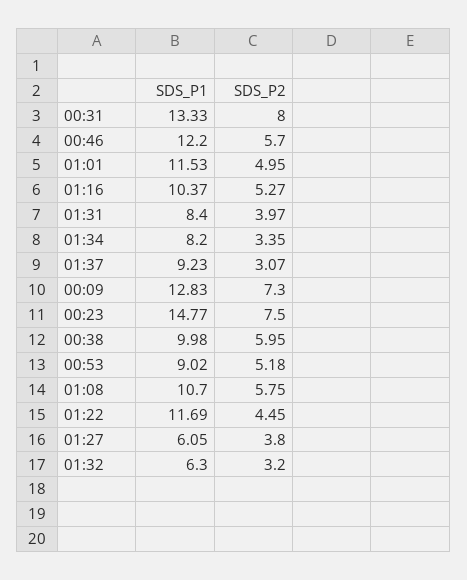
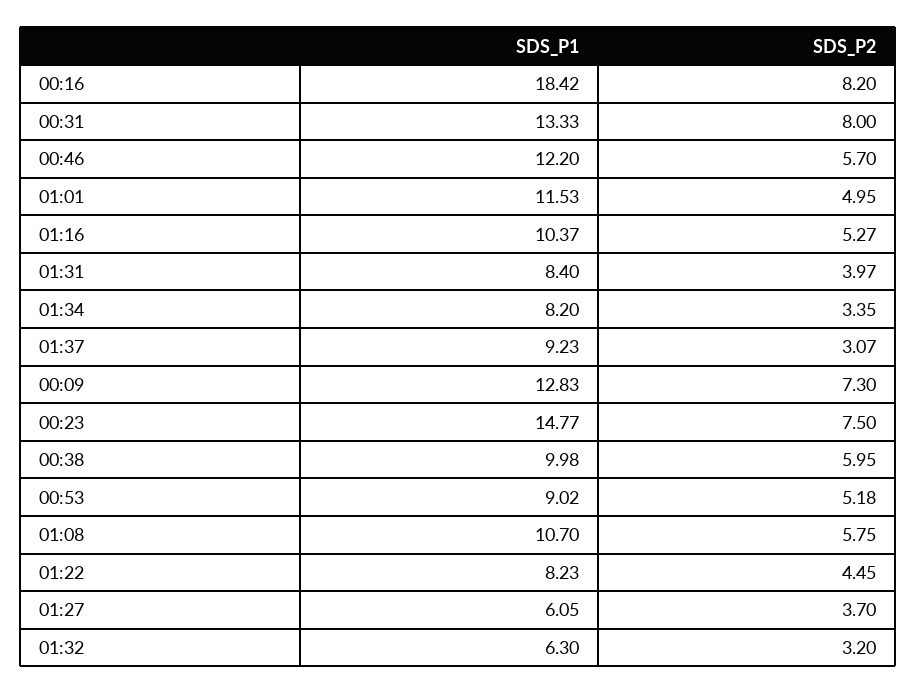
  {
    "SDS_P1": {
      "00:31": 13.33,
      "00:46": 12.2,
      "01:01": 11.53,
      "01:16": 10.37,
      "01:31": 8.4,
      "01:34": 8.2,
      "01:37": 9.23,
      "00:09": 12.83,
      "00:23": 14.77,
      "00:38": 9.98,
      "00:53": 9.02,
      "01:08": 10.7,
-     "01:22": 11.69,
+     "01:22": 8.23,
      "01:27": 6.05,
-     "01:32": 6.3
+     "01:32": 6.3,
+     "00:16": 18.42
    },
    "SDS_P2": {
      "00:31": 8,
      "00:46": 5.7,
      "01:01": 4.95,
      "01:16": 5.27,
      "01:31": 3.97,
      "01:34": 3.35,
      "01:37": 3.07,
      "00:09": 7.3,
      "00:23": 7.5,
      "00:38": 5.95,
      "00:53": 5.18,
      "01:08": 5.75,
      "01:22": 4.45,
-     "01:27": 3.8,
+     "01:27": 3.7,
-     "01:32": 3.2
+     "01:32": 3.2,
+     "00:16": 8.2
    }
  }

